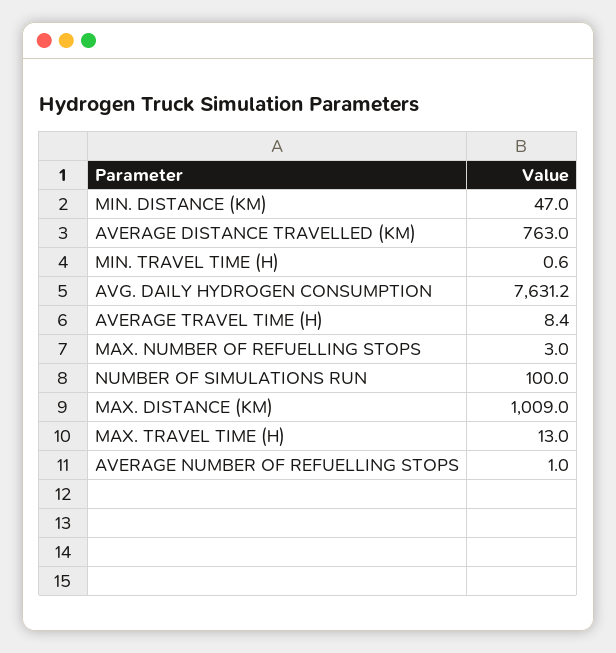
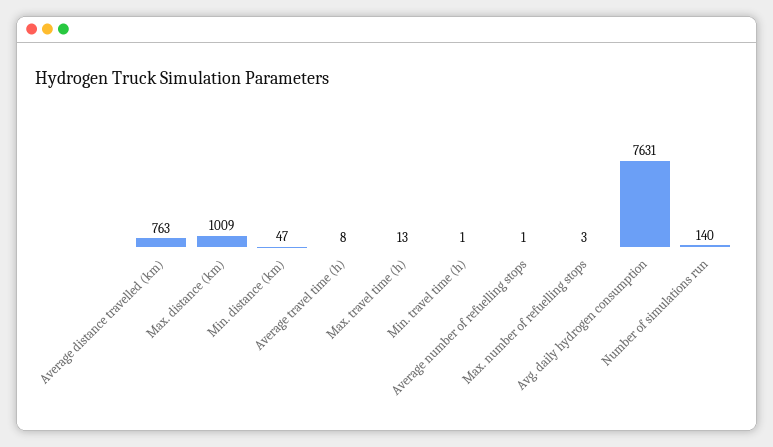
  {
    "MIN. DISTANCE (KM)": 47,
    "AVERAGE DISTANCE TRAVELLED (KM)": 763,
    "MIN. TRAVEL TIME (H)": 0.6,
    "AVG. DAILY HYDROGEN CONSUMPTION": 7631.2,
    "AVERAGE TRAVEL TIME (H)": 8.4,
    "MAX. NUMBER OF REFUELLING STOPS": 3,
-   "NUMBER OF SIMULATIONS RUN": 100,
+   "NUMBER OF SIMULATIONS RUN": 140,
    "MAX. DISTANCE (KM)": 1009,
    "MAX. TRAVEL TIME (H)": 13,
    "AVERAGE NUMBER OF REFUELLING STOPS": 1
  }

